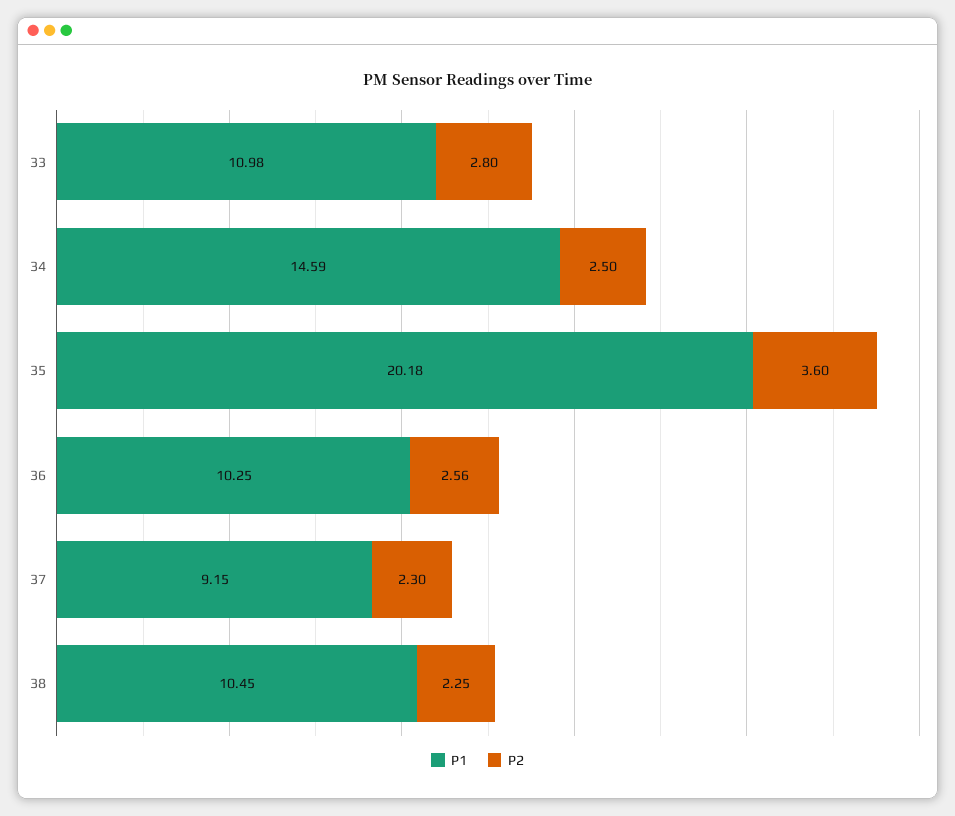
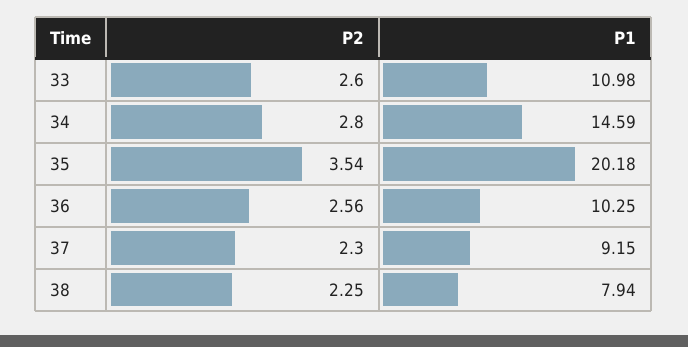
  {
    "P1": {
      "33": 10.98,
      "34": 14.59,
      "35": 20.18,
      "36": 10.25,
      "37": 9.15,
-     "38": 10.45
+     "38": 7.94
    },
    "P2": {
-     "33": 2.8,
+     "33": 2.6,
-     "34": 2.5,
+     "34": 2.8,
-     "35": 3.6,
+     "35": 3.54,
      "36": 2.56,
      "37": 2.3,
      "38": 2.25
    }
  }

